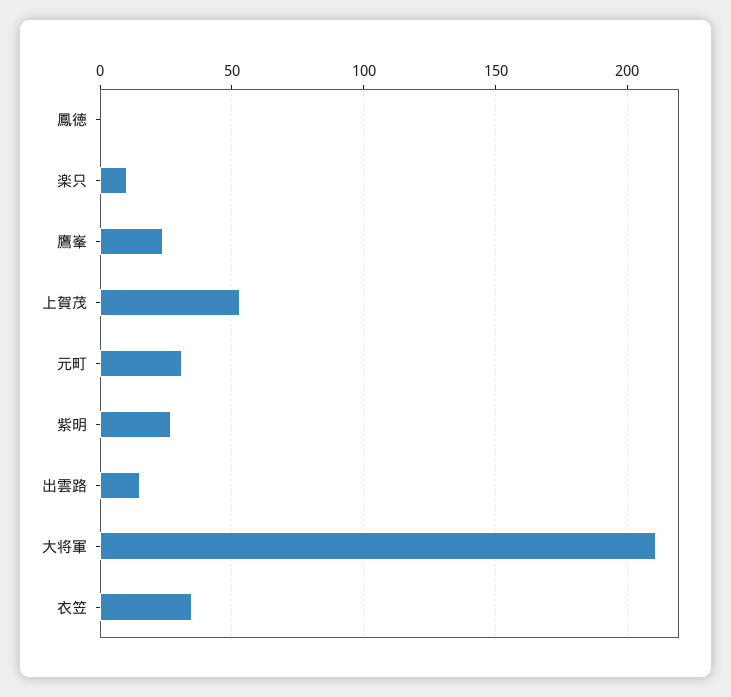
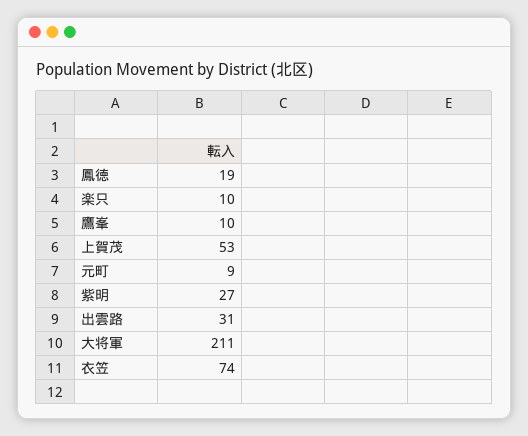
  {
-   "鳳徳": 0,
+   "鳳徳": 19,
    "楽只": 10,
-   "鷹峯": 25,
+   "鷹峯": 10,
    "上賀茂": 53,
-   "元町": 30,
+   "元町": 9,
    "紫明": 27,
-   "出雲路": 15,
+   "出雲路": 31,
    "大将軍": 211,
-   "衣笠": 35
+   "衣笠": 74
  }

